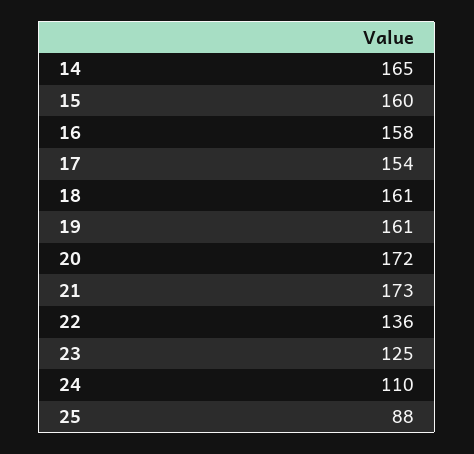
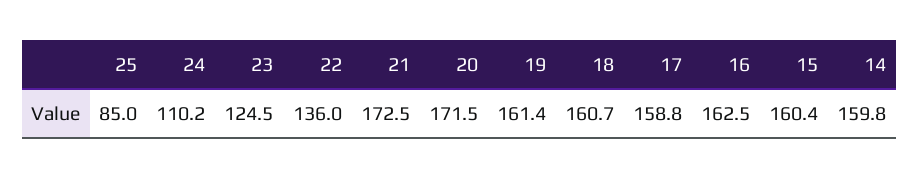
  {
-   "14": 165,
+   "14": 159.8,
    "15": 160.4,
-   "16": 158,
+   "16": 162.5,
-   "17": 154,
+   "17": 158.8,
    "18": 160.7,
    "19": 161.4,
    "20": 171.5,
    "21": 172.5,
    "22": 136,
    "23": 124.5,
    "24": 110.2,
-   "25": 88
+   "25": 85
  }

